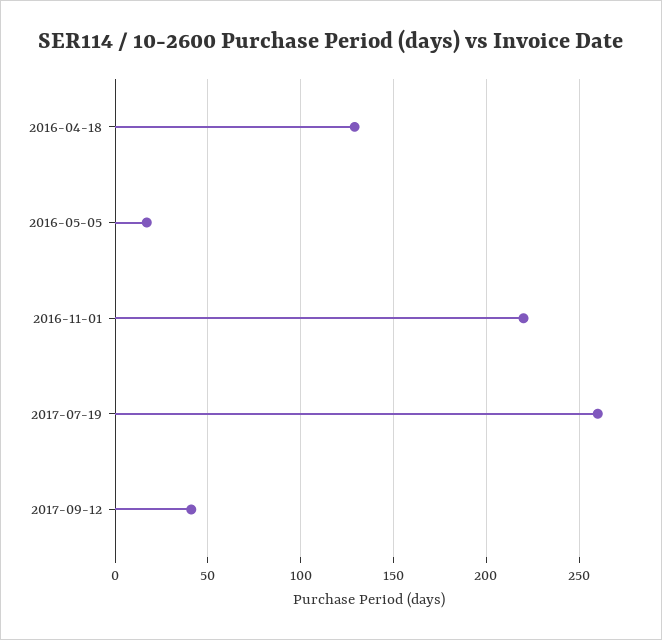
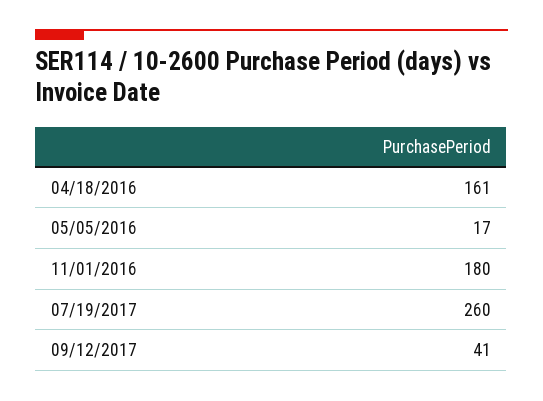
  {
-   "2016-04-18": 130,
+   "2016-04-18": 161,
    "2016-05-05": 17,
-   "2016-11-01": 220,
+   "2016-11-01": 180,
    "2017-07-19": 260,
    "2017-09-12": 41
  }

